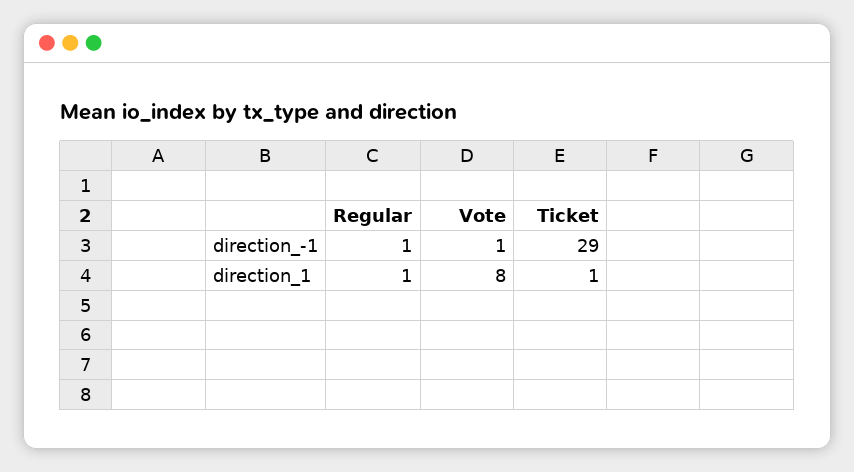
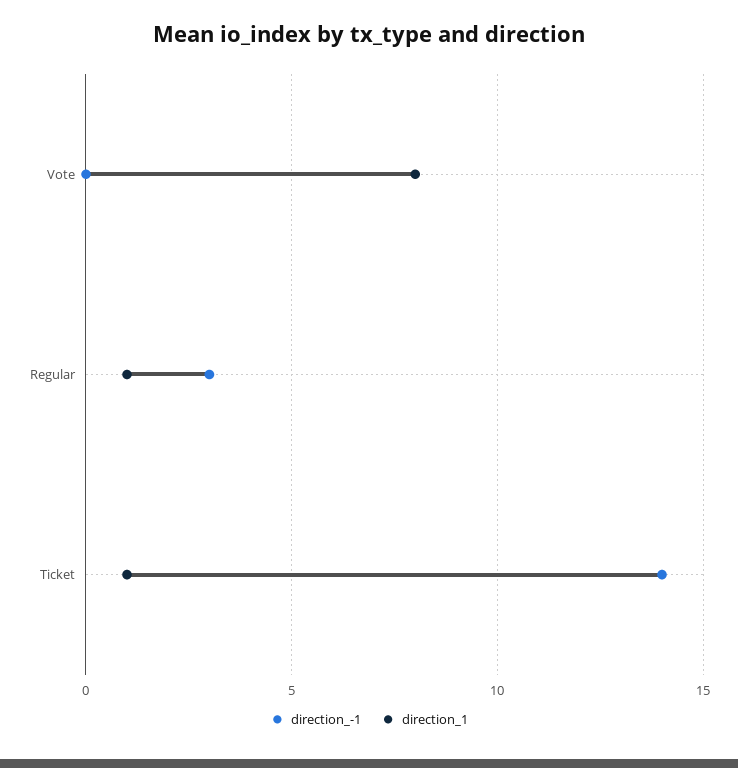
  {
    "direction_-1": {
-     "Regular": 1,
+     "Regular": 3,
-     "Vote": 1,
+     "Vote": 0,
-     "Ticket": 29
+     "Ticket": 14
    },
    "direction_1": {
      "Regular": 1,
      "Vote": 8,
      "Ticket": 1
    }
  }

